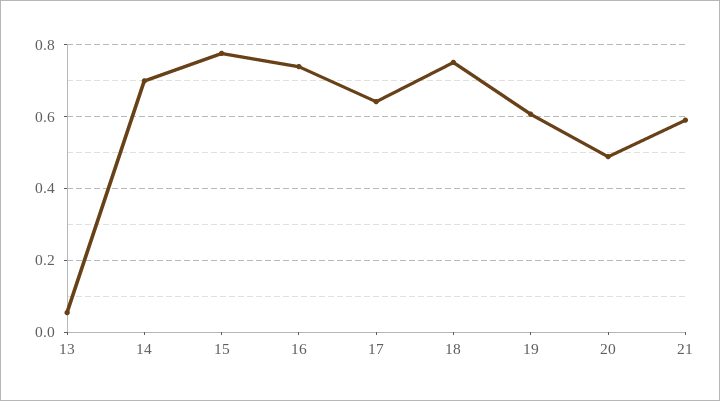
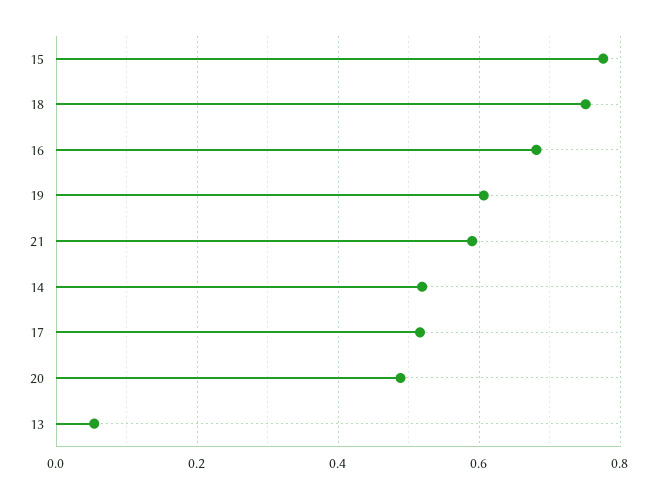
  {
    "13": 0.06,
-   "14": 0.7,
+   "14": 0.52,
    "15": 0.78,
-   "16": 0.74,
+   "16": 0.68,
-   "17": 0.64,
+   "17": 0.52,
    "18": 0.76,
    "19": 0.6,
    "20": 0.48,
    "21": 0.58
  }

